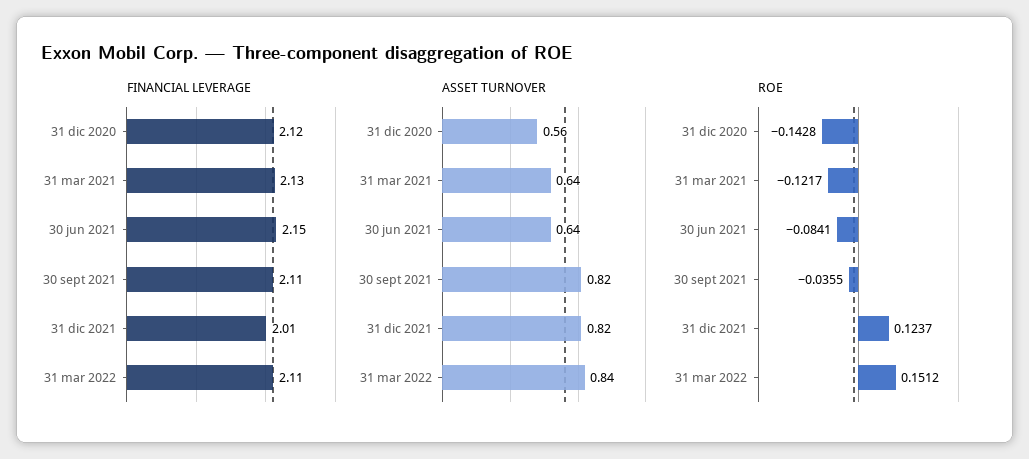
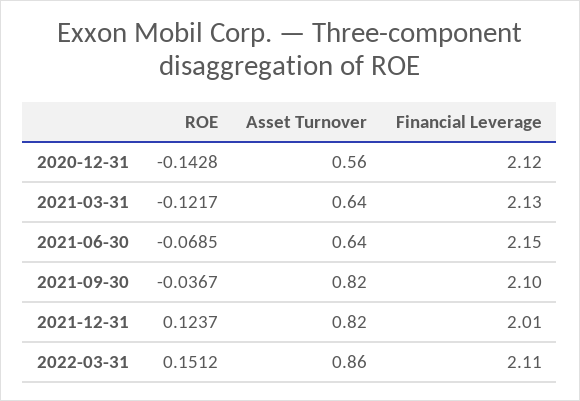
  {
    "FINANCIAL LEVERAGE": {
      "31 dic 2020": 2.12,
      "31 mar 2021": 2.13,
      "30 jun 2021": 2.15,
-     "30 sept 2021": 2.11,
+     "30 sept 2021": 2.1,
      "31 dic 2021": 2.01,
      "31 mar 2022": 2.11
    },
    "ASSET TURNOVER": {
      "31 dic 2020": 0.56,
      "31 mar 2021": 0.64,
      "30 jun 2021": 0.64,
      "30 sept 2021": 0.82,
      "31 dic 2021": 0.82,
-     "31 mar 2022": 0.84
+     "31 mar 2022": 0.86
    },
    "ROE": {
      "31 dic 2020": -0.1428,
      "31 mar 2021": -0.1217,
-     "30 jun 2021": -0.0841,
+     "30 jun 2021": -0.0685,
-     "30 sept 2021": -0.0355,
+     "30 sept 2021": -0.0367,
      "31 dic 2021": 0.1237,
      "31 mar 2022": 0.1512
    }
  }

